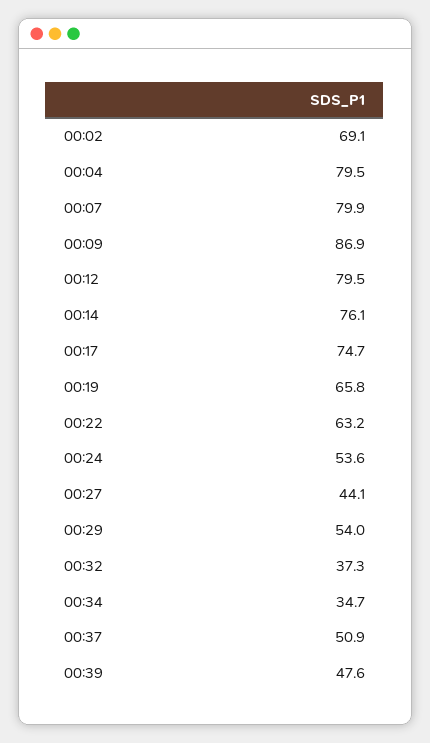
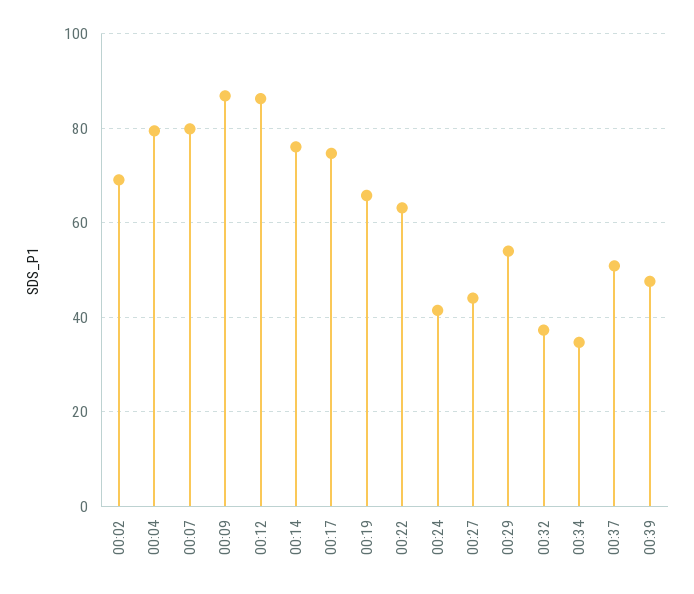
  {
    "00:02": 69.1,
    "00:04": 79.5,
    "00:07": 79.9,
    "00:09": 86.9,
-   "00:12": 79.5,
+   "00:12": 86,
    "00:14": 76.1,
    "00:17": 74.7,
    "00:19": 65.8,
    "00:22": 63.2,
-   "00:24": 53.6,
+   "00:24": 42,
    "00:27": 44.1,
    "00:29": 54,
    "00:32": 37.3,
    "00:34": 34.7,
    "00:37": 50.9,
    "00:39": 47.6
  }

